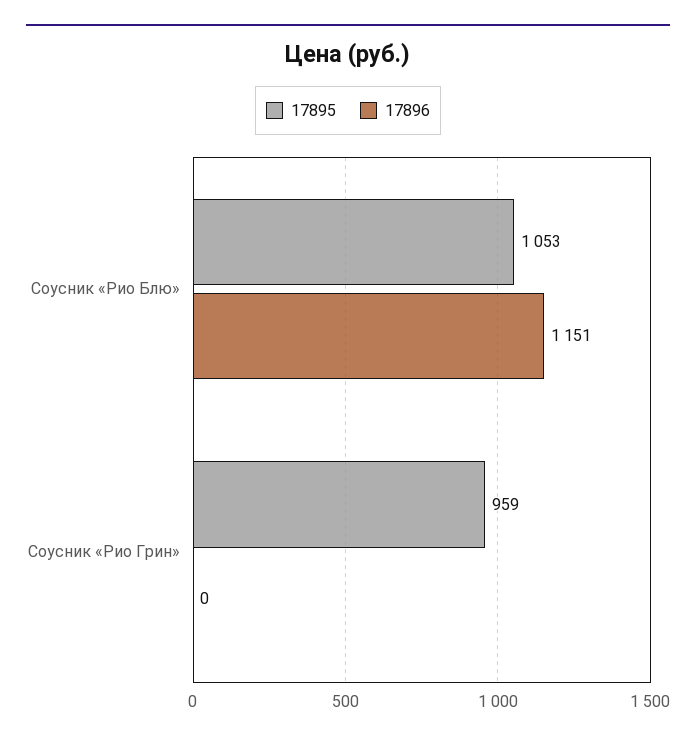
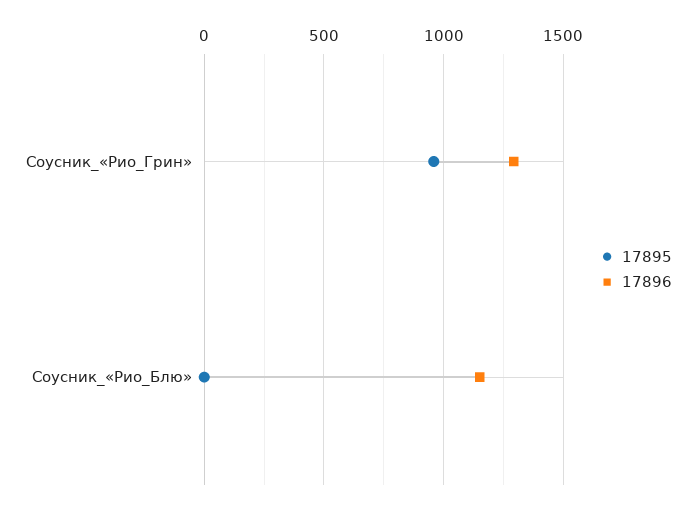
  {
    "17895": {
-     "Соусник «Рио Блю»": 1053,
+     "Соусник «Рио Блю»": 0,
      "Соусник «Рио Грин»": 959
    },
    "17896": {
      "Соусник «Рио Блю»": 1151,
-     "Соусник «Рио Грин»": 0
+     "Соусник «Рио Грин»": 1300
    }
  }

